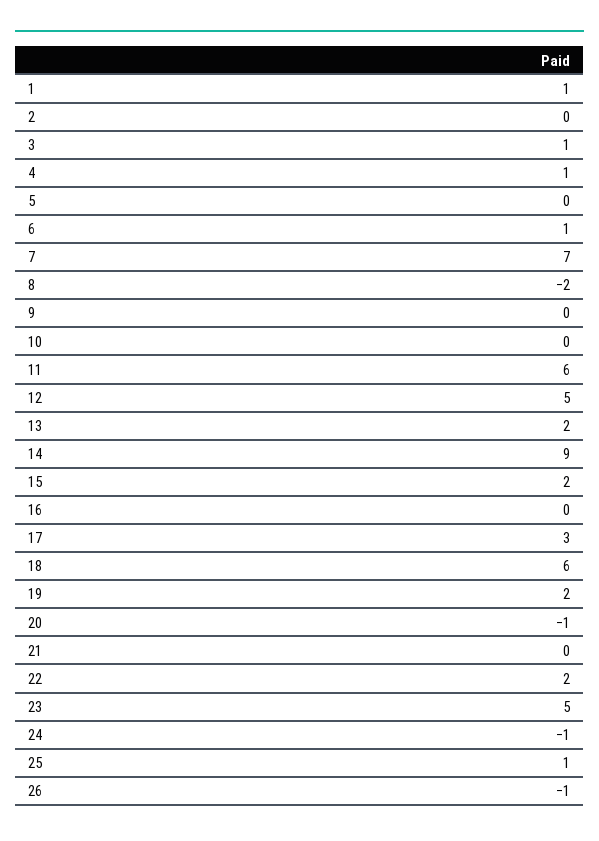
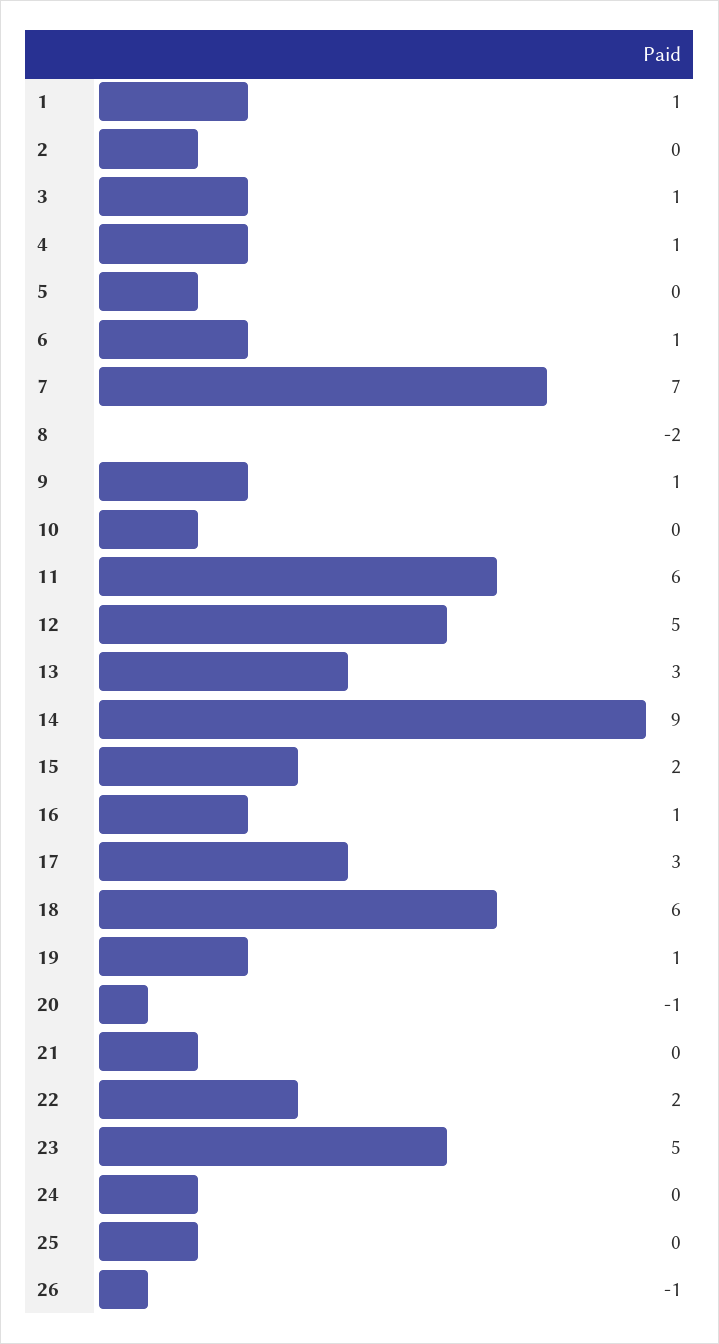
  {
    "1": 1,
    "2": 0,
    "3": 1,
    "4": 1,
    "5": 0,
    "6": 1,
    "7": 7,
    "8": -2,
-   "9": 0,
+   "9": 1,
    "10": 0,
    "11": 6,
    "12": 5,
-   "13": 2,
+   "13": 3,
    "14": 9,
    "15": 2,
-   "16": 0,
+   "16": 1,
    "17": 3,
    "18": 6,
-   "19": 2,
+   "19": 1,
    "20": -1,
    "21": 0,
    "22": 2,
    "23": 5,
-   "24": -1,
+   "24": 0,
-   "25": 1,
+   "25": 0,
    "26": -1
  }

